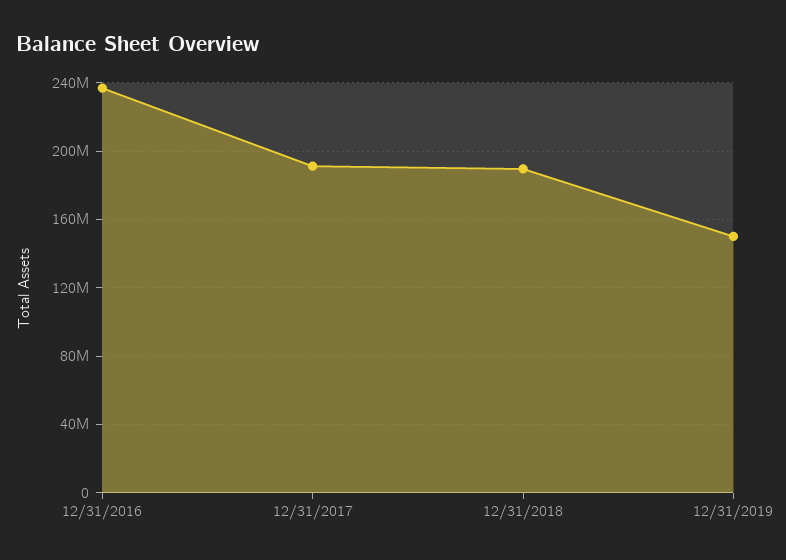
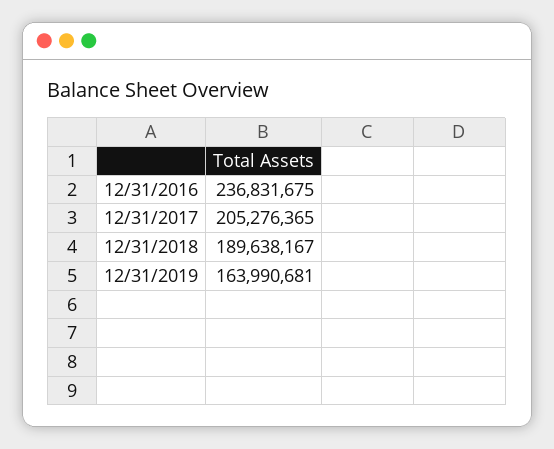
  {
    "12/31/2016": 236831675,
-   "12/31/2017": 190000000,
+   "12/31/2017": 205276365,
    "12/31/2018": 189638167,
-   "12/31/2019": 150000000
+   "12/31/2019": 163990681
  }

